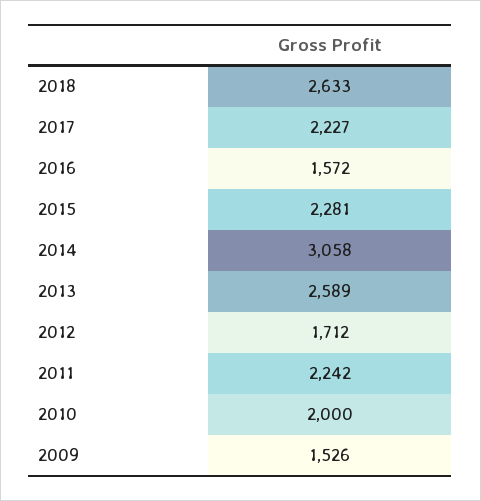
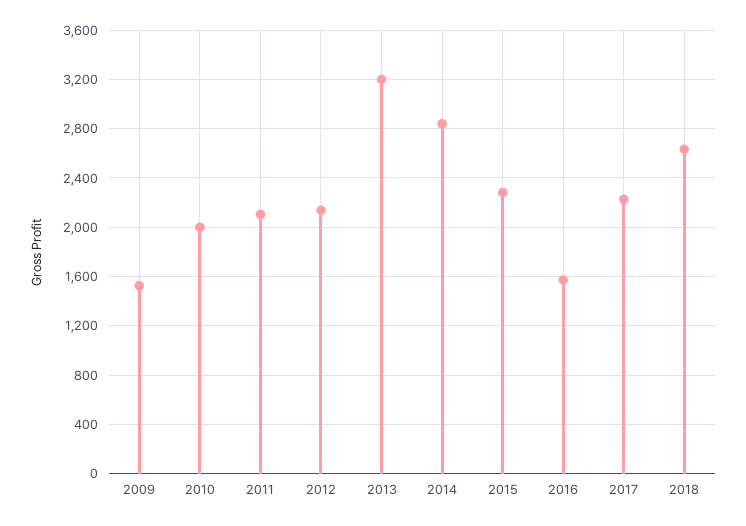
  {
    "2018": 2633,
    "2017": 2227,
    "2016": 1572,
    "2015": 2281,
-   "2014": 3058,
+   "2014": 2850,
-   "2013": 2589,
+   "2013": 3200,
-   "2012": 1712,
+   "2012": 2150,
-   "2011": 2242,
+   "2011": 2100,
    "2010": 2000,
    "2009": 1526
  }

